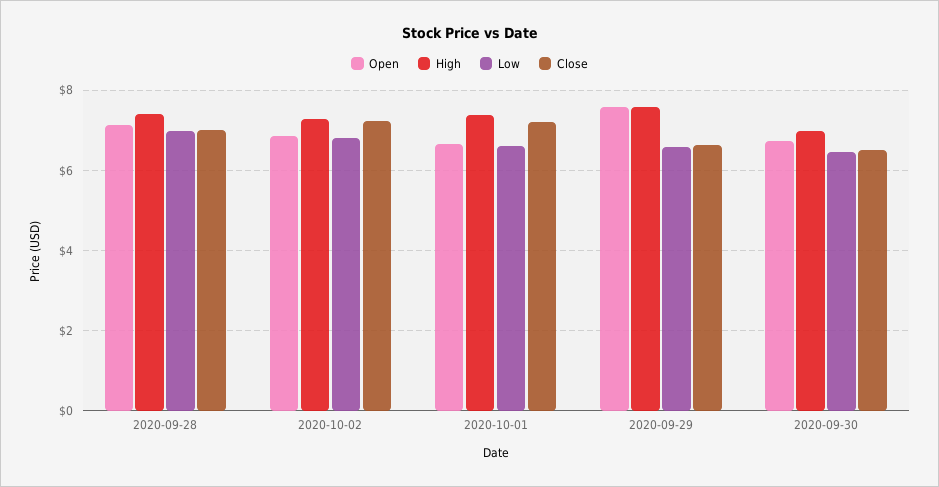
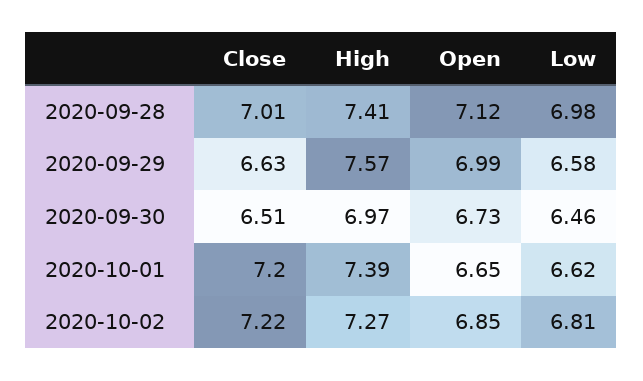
  {
    "Open": {
      "2020-09-28": 7.12,
      "2020-10-02": 6.85,
      "2020-10-01": 6.65,
-     "2020-09-29": 7.6,
+     "2020-09-29": 6.99,
      "2020-09-30": 6.73
    },
    "High": {
      "2020-09-28": 7.41,
      "2020-10-02": 7.27,
      "2020-10-01": 7.39,
      "2020-09-29": 7.57,
      "2020-09-30": 6.97
    },
    "Low": {
      "2020-09-28": 6.98,
      "2020-10-02": 6.81,
      "2020-10-01": 6.62,
      "2020-09-29": 6.58,
      "2020-09-30": 6.46
    },
    "Close": {
      "2020-09-28": 7.01,
      "2020-10-02": 7.22,
      "2020-10-01": 7.2,
      "2020-09-29": 6.63,
      "2020-09-30": 6.51
    }
  }

